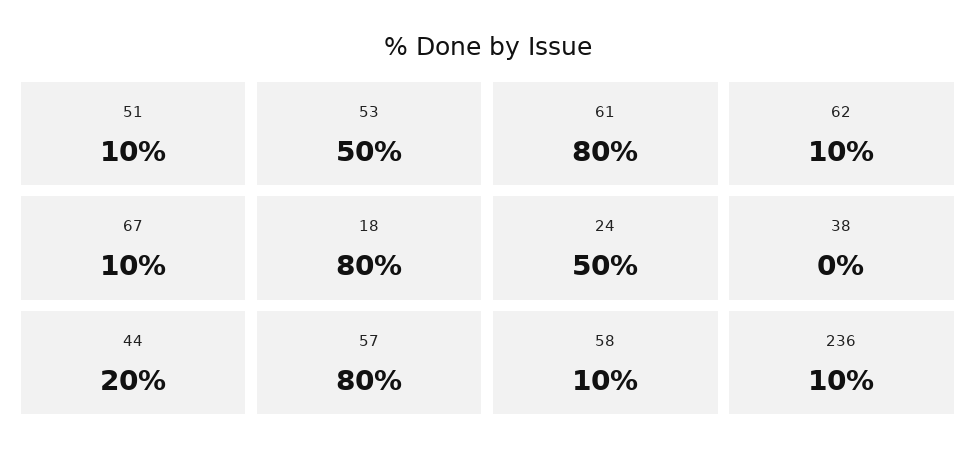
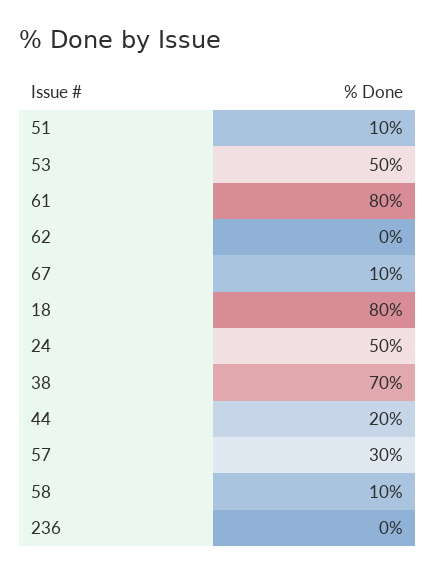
  {
    "51": 10,
    "53": 50,
    "61": 80,
-   "62": 10,
+   "62": 0,
    "67": 10,
    "18": 80,
    "24": 50,
-   "38": 0,
+   "38": 70,
    "44": 20,
-   "57": 80,
+   "57": 30,
    "58": 10,
-   "236": 10
+   "236": 0
  }

